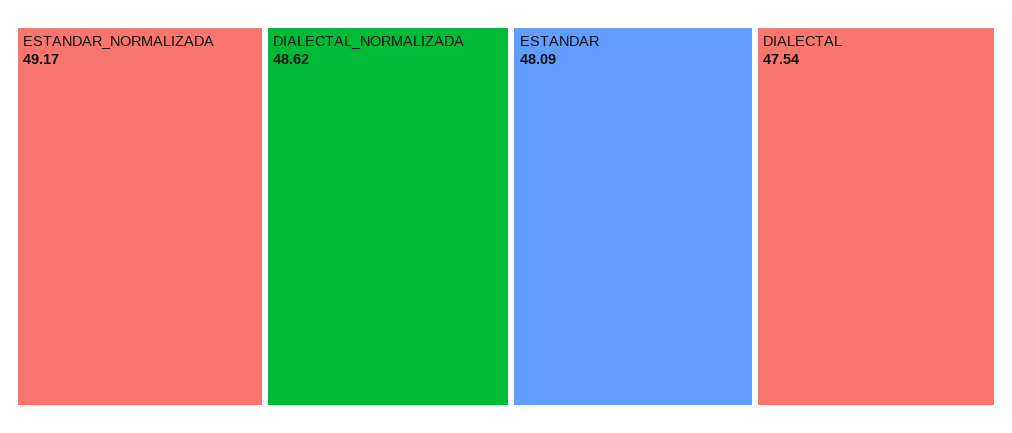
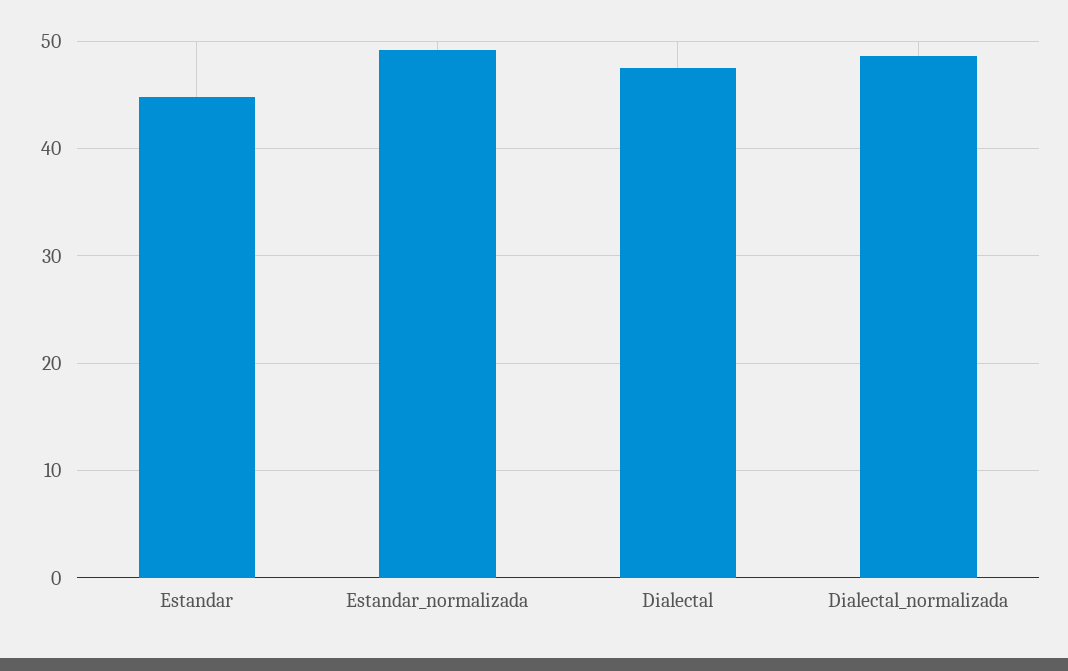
  {
    "ESTANDAR_NORMALIZADA": 49.17,
    "DIALECTAL_NORMALIZADA": 48.62,
-   "ESTANDAR": 48.09,
+   "ESTANDAR": 45,
    "DIALECTAL": 47.54
  }

